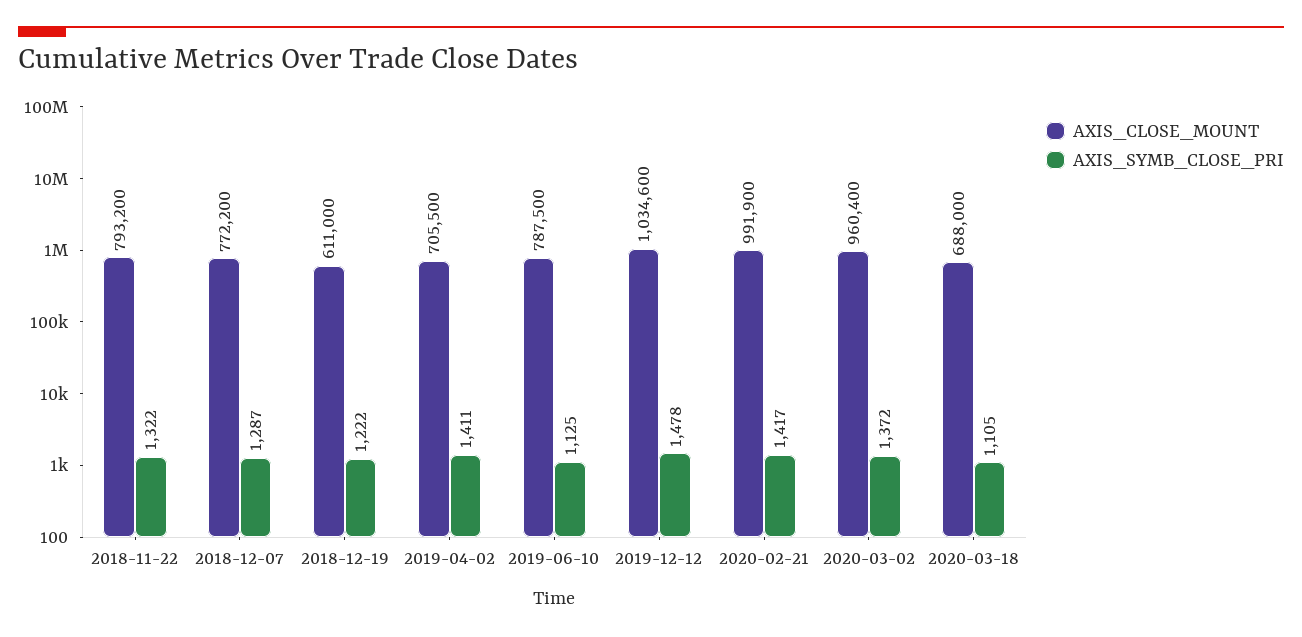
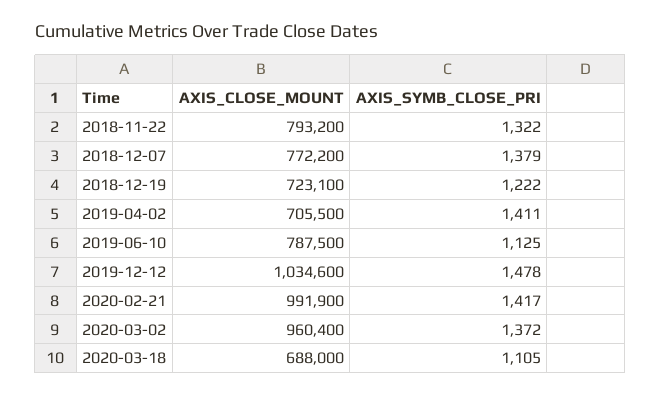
  {
    "AXIS_CLOSE_MOUNT": {
      "2018-11-22": 793200,
      "2018-12-07": 772200,
-     "2018-12-19": 611000,
+     "2018-12-19": 723100,
      "2019-04-02": 705500,
      "2019-06-10": 787500,
      "2019-12-12": 1034600,
      "2020-02-21": 991900,
      "2020-03-02": 960400,
      "2020-03-18": 688000
    },
    "AXIS_SYMB_CLOSE_PRI": {
      "2018-11-22": 1322,
-     "2018-12-07": 1287,
+     "2018-12-07": 1379,
      "2018-12-19": 1222,
      "2019-04-02": 1411,
      "2019-06-10": 1125,
      "2019-12-12": 1478,
      "2020-02-21": 1417,
      "2020-03-02": 1372,
      "2020-03-18": 1105
    }
  }

